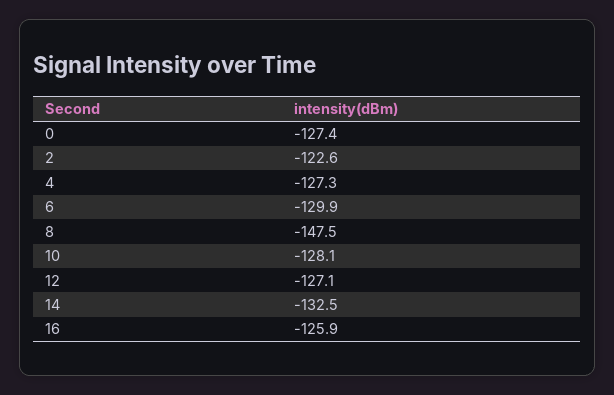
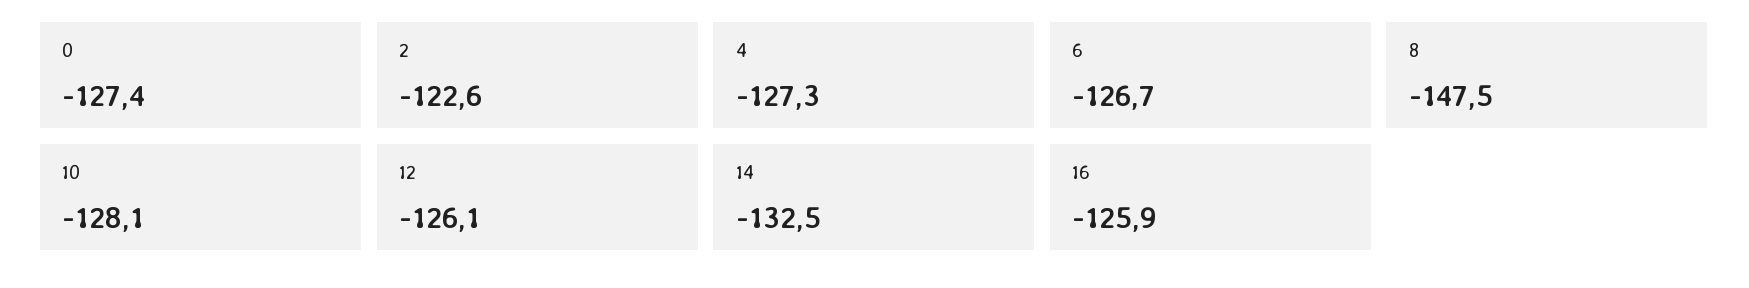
  {
    "0": -127.4,
    "2": -122.6,
    "4": -127.3,
-   "6": -129.9,
+   "6": -126.7,
    "8": -147.5,
    "10": -128.1,
-   "12": -127.1,
+   "12": -126.1,
    "14": -132.5,
    "16": -125.9
  }

